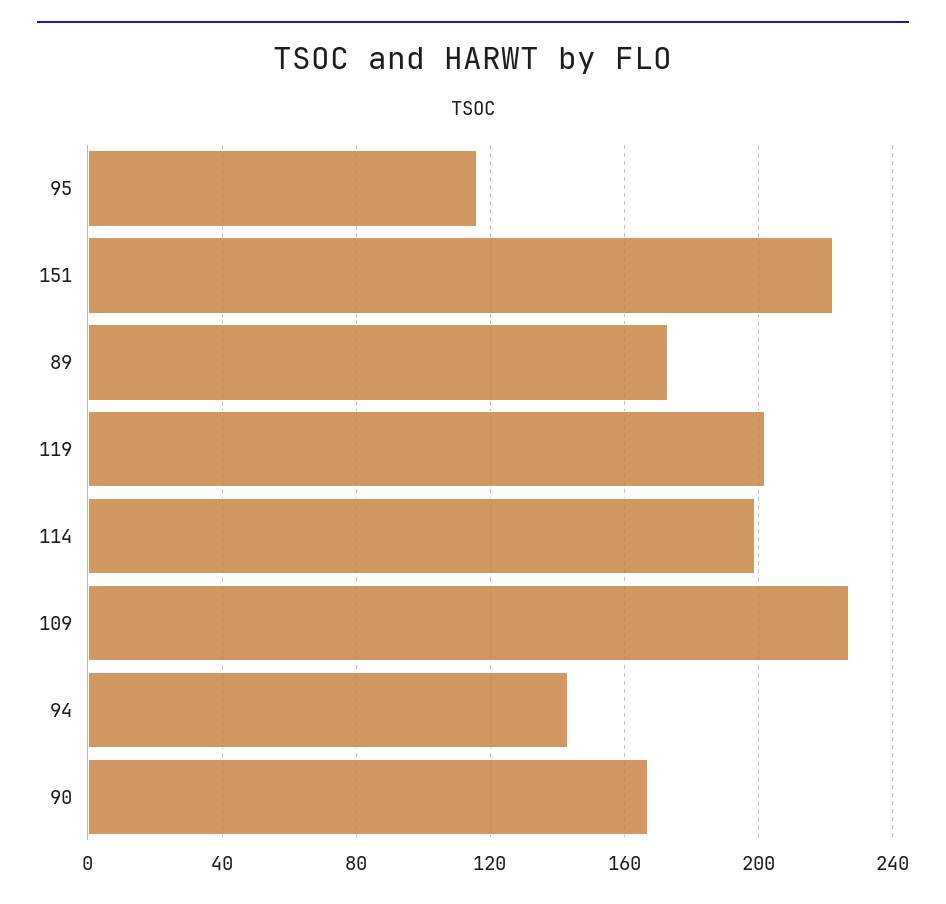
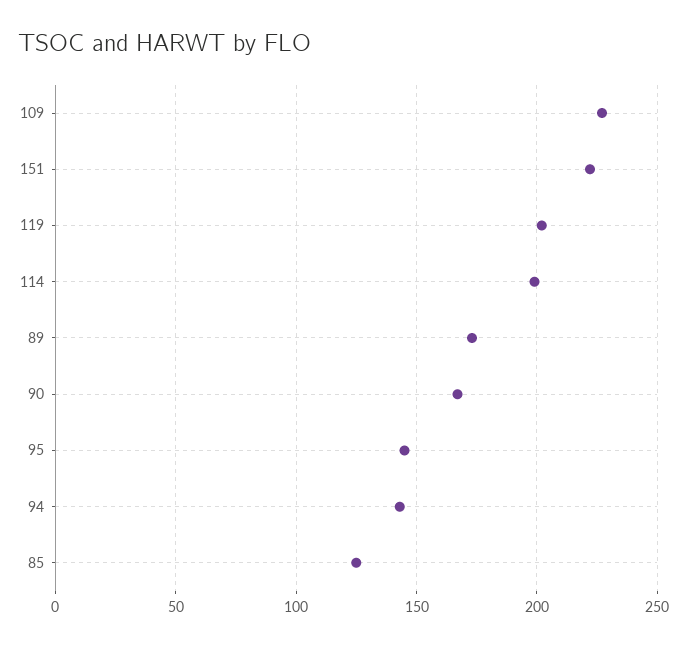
  {
-   "95": 115,
+   "95": 145,
    "151": 220,
    "89": 175,
    "119": 200,
    "114": 200,
    "109": 225,
    "94": 145,
-   "90": 165
+   "90": 165,
+   "85": 125
  }

